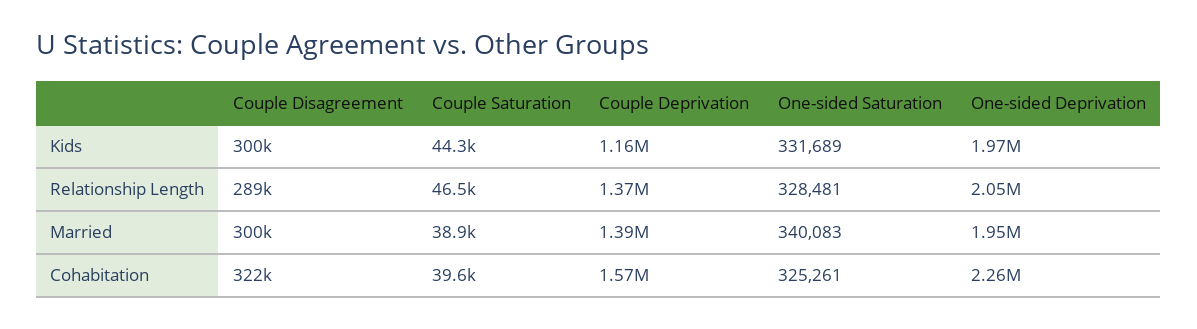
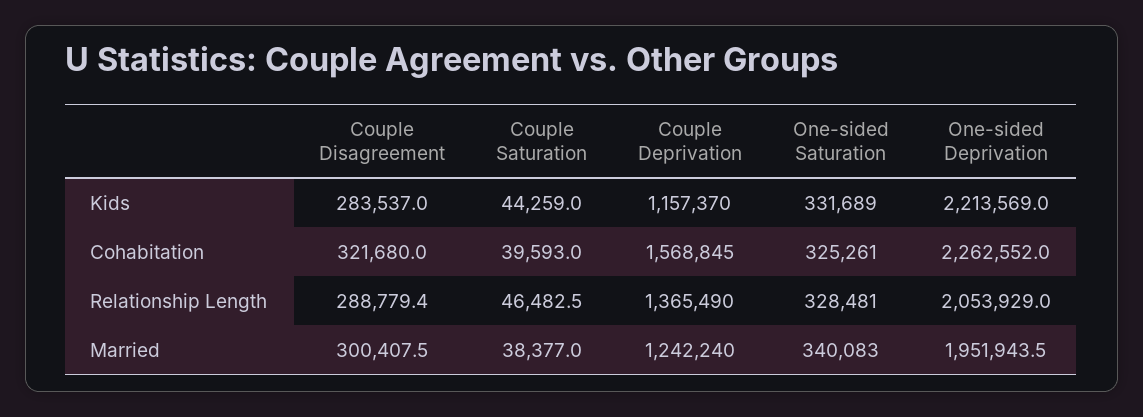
  {
    "Couple Disagreement": {
-     "Kids": 300000,
+     "Kids": 283537,
      "Relationship Length": 288779.4,
      "Married": 300407.5,
      "Cohabitation": 321680
    },
    "Couple Saturation": {
      "Kids": 44259,
      "Relationship Length": 46482.5,
-     "Married": 38900,
+     "Married": 38377,
      "Cohabitation": 39593
    },
    "Couple Deprivation": {
      "Kids": 1157370,
      "Relationship Length": 1365490,
-     "Married": 1390000,
+     "Married": 1242240,
      "Cohabitation": 1568845
    },
    "One-sided Saturation": {
      "Kids": 331689,
      "Relationship Length": 328481,
      "Married": 340083,
      "Cohabitation": 325261
    },
    "One-sided Deprivation": {
-     "Kids": 1970000,
+     "Kids": 2213569,
      "Relationship Length": 2053929,
      "Married": 1951943.5,
      "Cohabitation": 2262552
    }
  }

